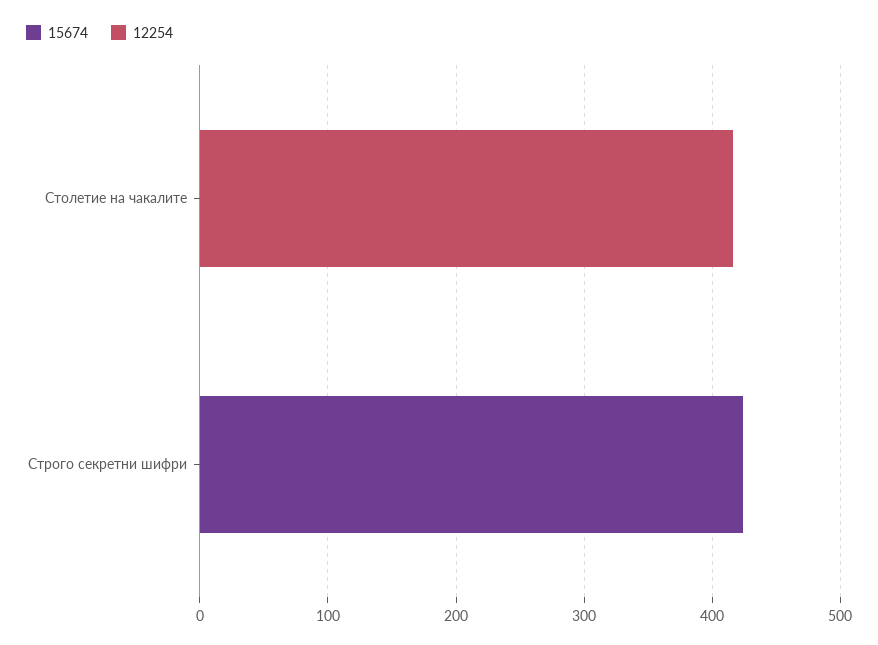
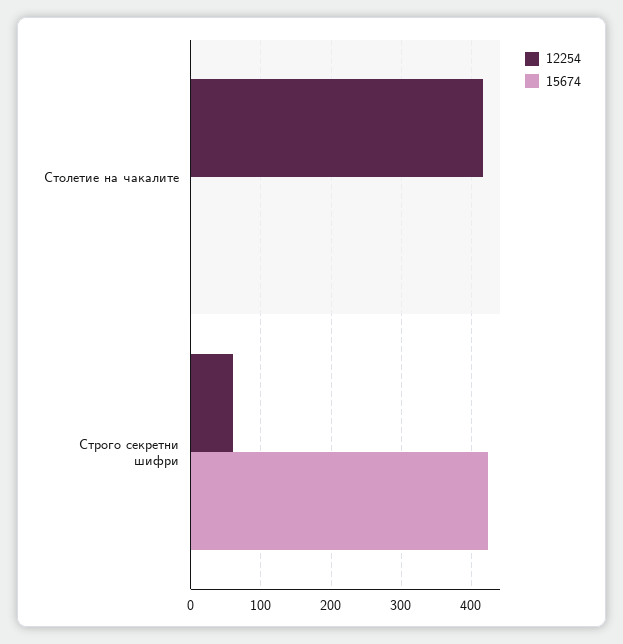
  {
    "15674": {
      "Столетие на чакалите": 0,
      "Строго секретни шифри": 420
    },
    "12254": {
      "Столетие на чакалите": 420,
-     "Строго секретни шифри": 0
+     "Строго секретни шифри": 60
    }
  }

